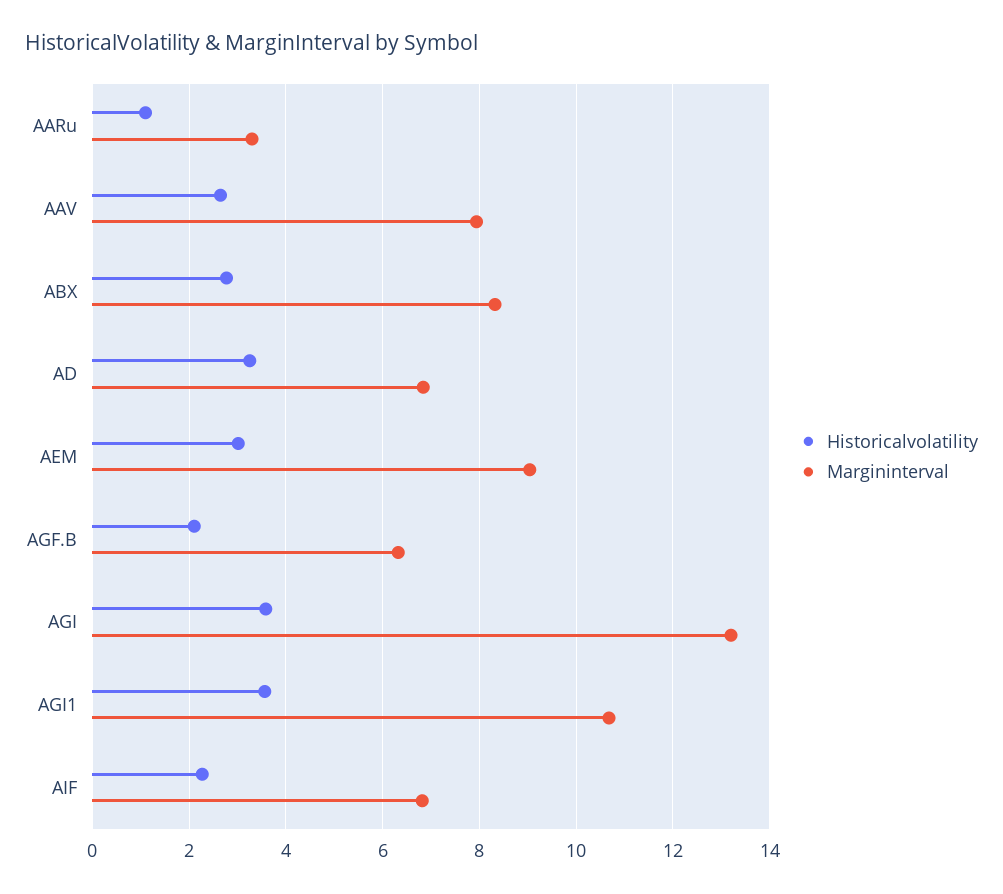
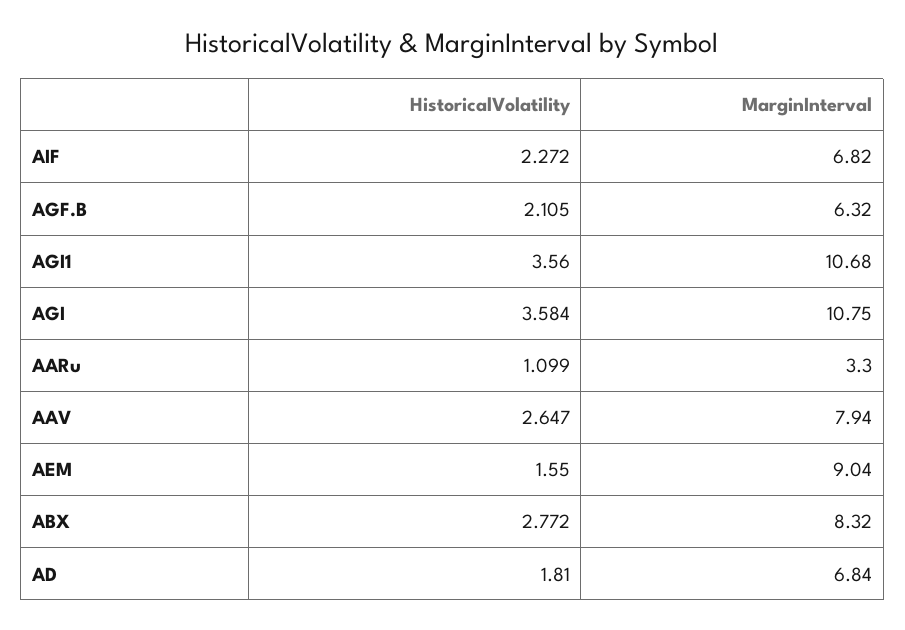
  {
    "Historicalvolatility": {
      "AARu": 1.099,
      "AAV": 2.647,
      "ABX": 2.772,
-     "AD": 3.2,
+     "AD": 1.81,
-     "AEM": 3,
+     "AEM": 1.55,
      "AGF.B": 2.105,
      "AGI": 3.584,
      "AGI1": 3.56,
      "AIF": 2.272
    },
    "Margininterval": {
      "AARu": 3.3,
      "AAV": 7.94,
      "ABX": 8.32,
      "AD": 6.84,
      "AEM": 9.04,
      "AGF.B": 6.32,
-     "AGI": 13.2,
+     "AGI": 10.75,
      "AGI1": 10.68,
      "AIF": 6.82
    }
  }

